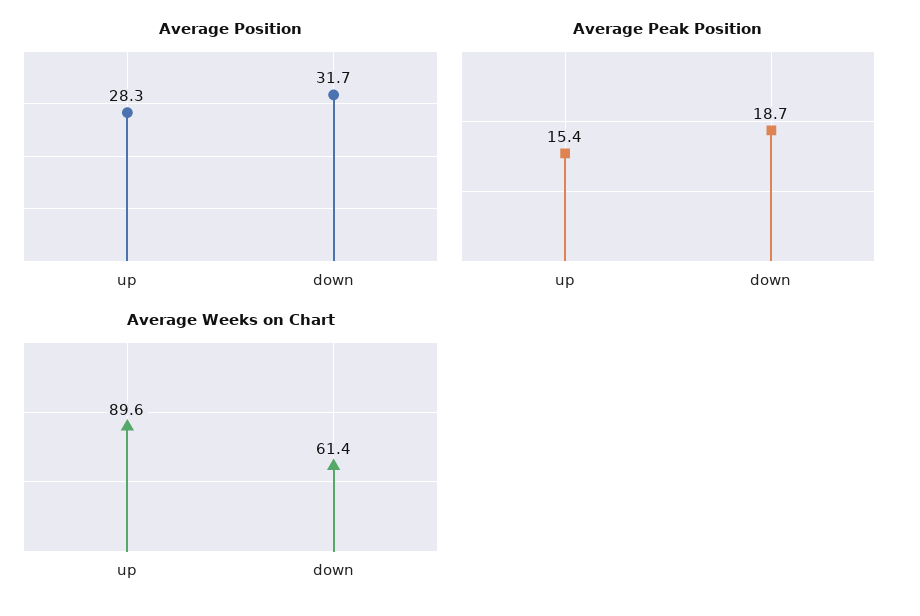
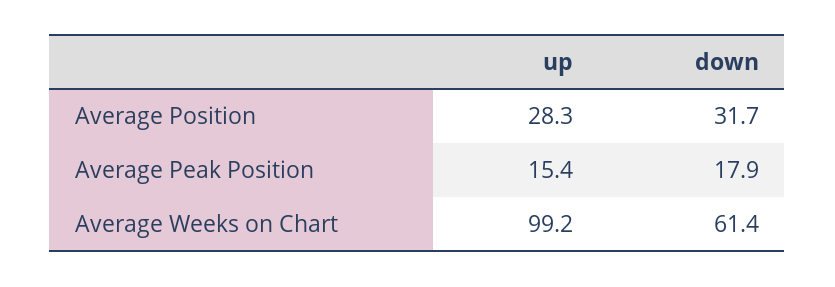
  {
    "Average Position": {
      "up": 28.3,
      "down": 31.7
    },
    "Average Peak Position": {
      "up": 15.4,
-     "down": 18.7
+     "down": 17.9
    },
    "Average Weeks on Chart": {
-     "up": 89.6,
+     "up": 99.2,
      "down": 61.4
    }
  }

